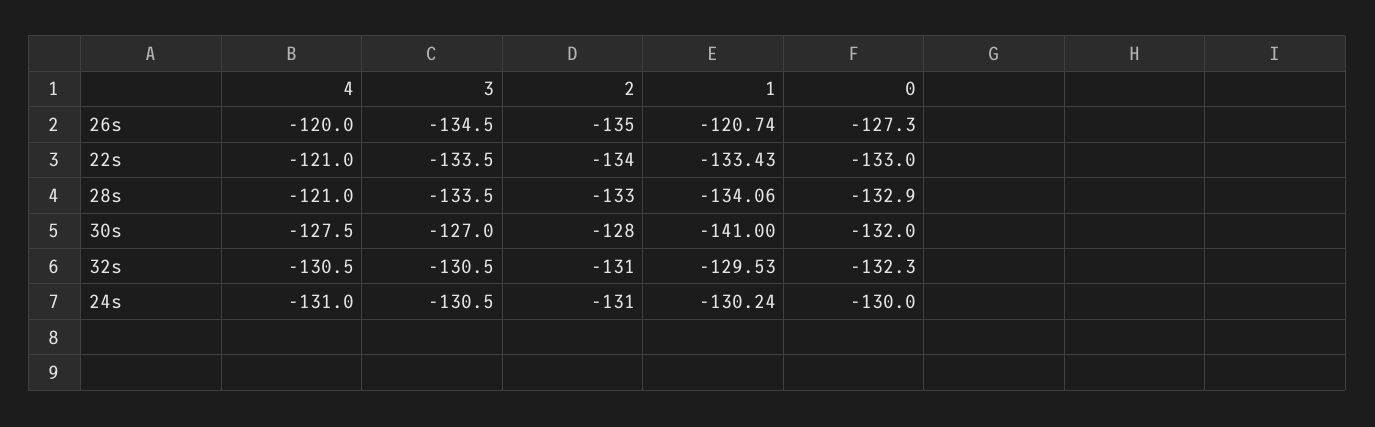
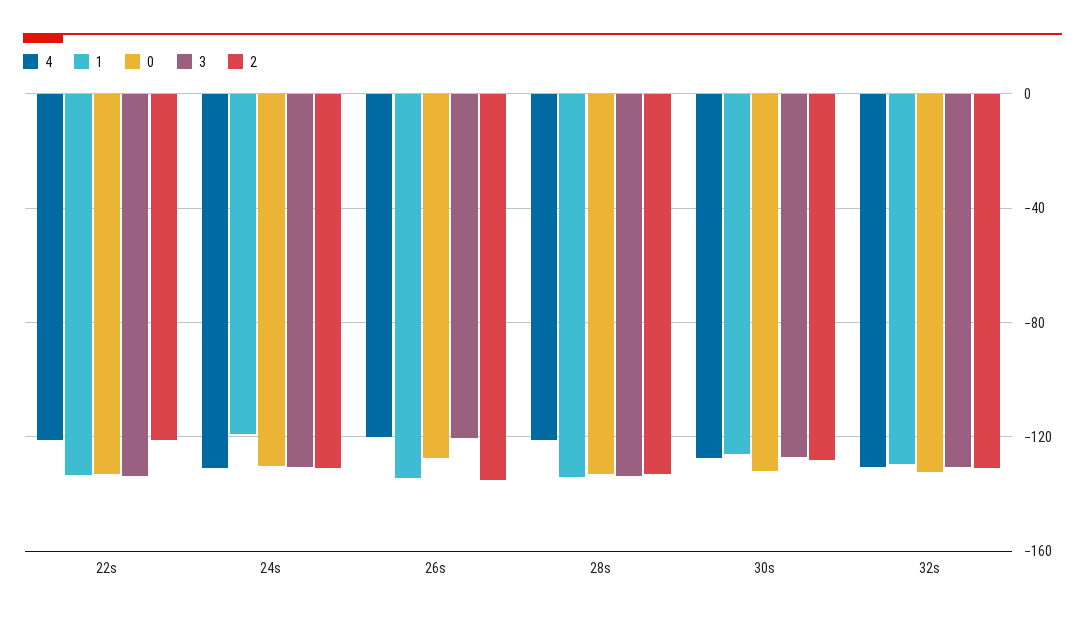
  {
    "4": {
      "26s": -120,
      "22s": -121,
      "28s": -121,
      "30s": -127.5,
      "32s": -130.5,
      "24s": -131
    },
    "3": {
-     "26s": -134.5,
+     "26s": -120,
      "22s": -133.5,
      "28s": -133.5,
      "30s": -127,
      "32s": -130.5,
      "24s": -130.5
    },
    "2": {
      "26s": -135,
-     "22s": -134,
+     "22s": -120,
      "28s": -133,
      "30s": -128,
      "32s": -131,
      "24s": -131
    },
    "1": {
-     "26s": -120.74,
+     "26s": -135,
      "22s": -133.43,
      "28s": -134.06,
-     "30s": -141,
+     "30s": -125,
      "32s": -129.53,
-     "24s": -130.24
+     "24s": -120
    },
    "0": {
      "26s": -127.3,
      "22s": -133,
      "28s": -132.9,
      "30s": -132,
      "32s": -132.3,
      "24s": -130
    }
  }

